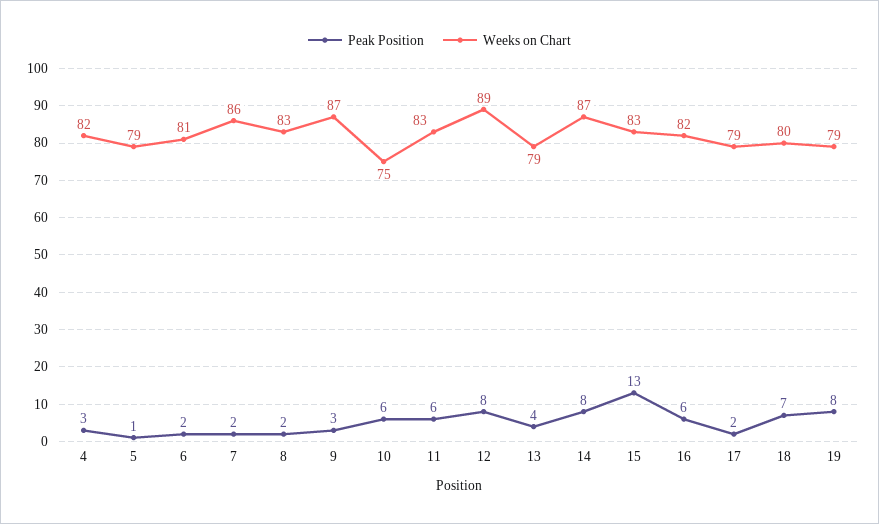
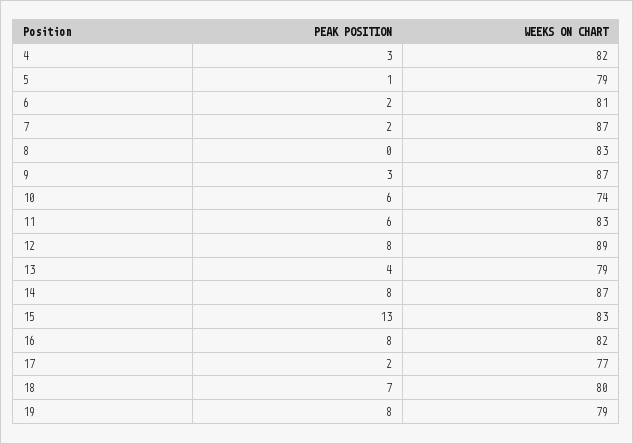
  {
    "Peak Position": {
      "4": 3,
      "5": 1,
      "6": 2,
      "7": 2,
-     "8": 2,
+     "8": 0,
      "9": 3,
      "10": 6,
      "11": 6,
      "12": 8,
      "13": 4,
      "14": 8,
      "15": 13,
-     "16": 6,
+     "16": 8,
      "17": 2,
      "18": 7,
      "19": 8
    },
    "Weeks on Chart": {
      "4": 82,
      "5": 79,
      "6": 81,
-     "7": 86,
+     "7": 87,
      "8": 83,
      "9": 87,
-     "10": 75,
+     "10": 74,
      "11": 83,
      "12": 89,
      "13": 79,
      "14": 87,
      "15": 83,
      "16": 82,
-     "17": 79,
+     "17": 77,
      "18": 80,
      "19": 79
    }
  }

